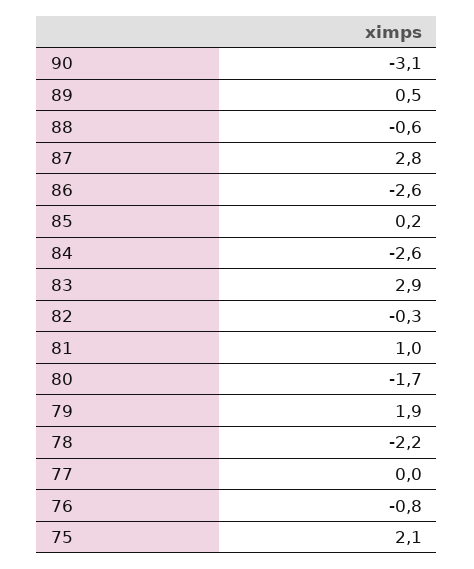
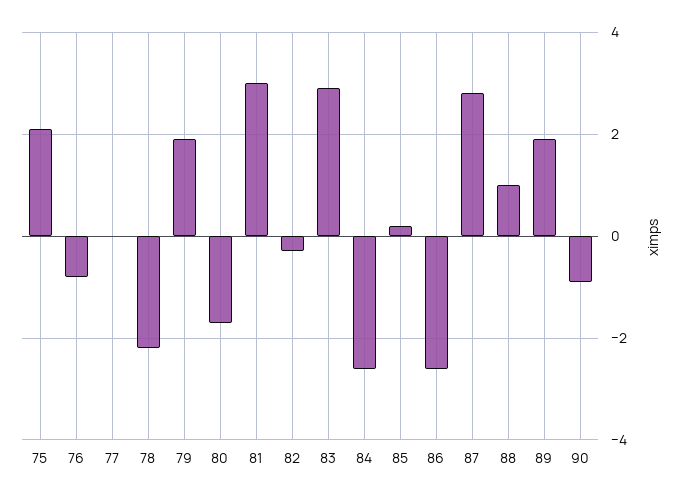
  {
-   "90": -3.1,
+   "90": -1,
-   "89": 0.5,
+   "89": 2,
-   "88": -0.6,
+   "88": 1,
    "87": 2.8,
    "86": -2.6,
    "85": 0.2,
    "84": -2.6,
    "83": 2.9,
    "82": -0.3,
-   "81": 1,
+   "81": 3,
    "80": -1.7,
    "79": 1.9,
    "78": -2.2,
    "77": 0,
    "76": -0.8,
    "75": 2.1
  }

